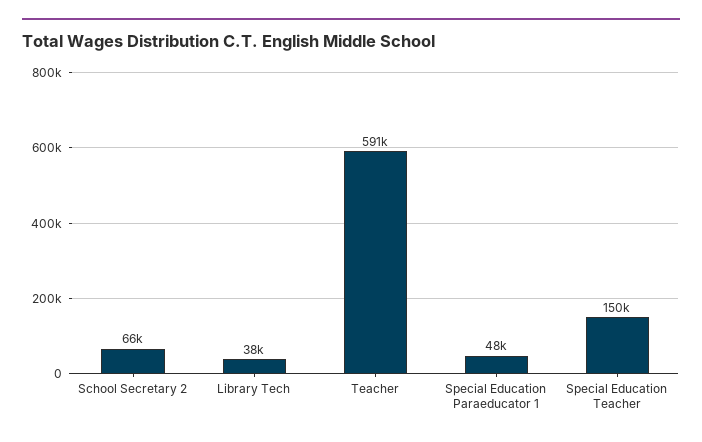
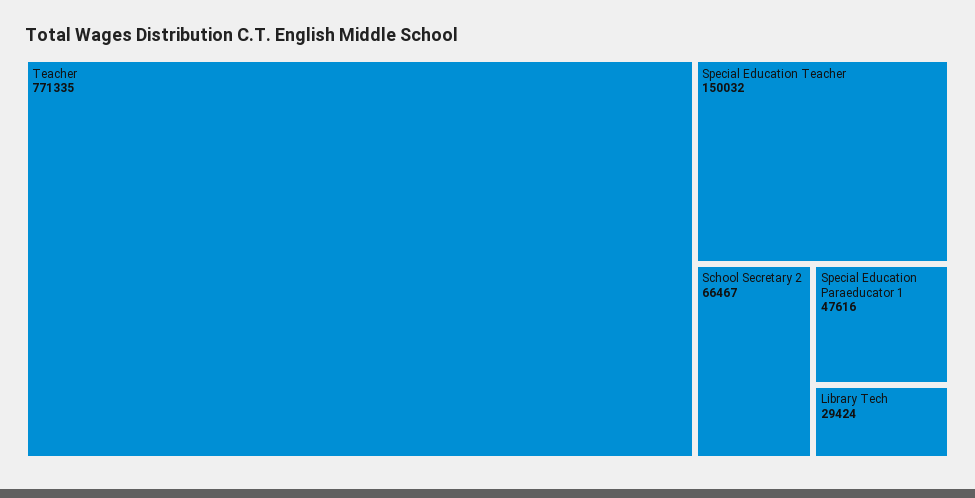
  {
    "School Secretary 2": 66467,
-   "Library Tech": 38000,
+   "Library Tech": 29424,
-   "Teacher": 591000,
+   "Teacher": 771335,
    "Special Education Paraeducator 1": 47616,
    "Special Education Teacher": 150032
  }

